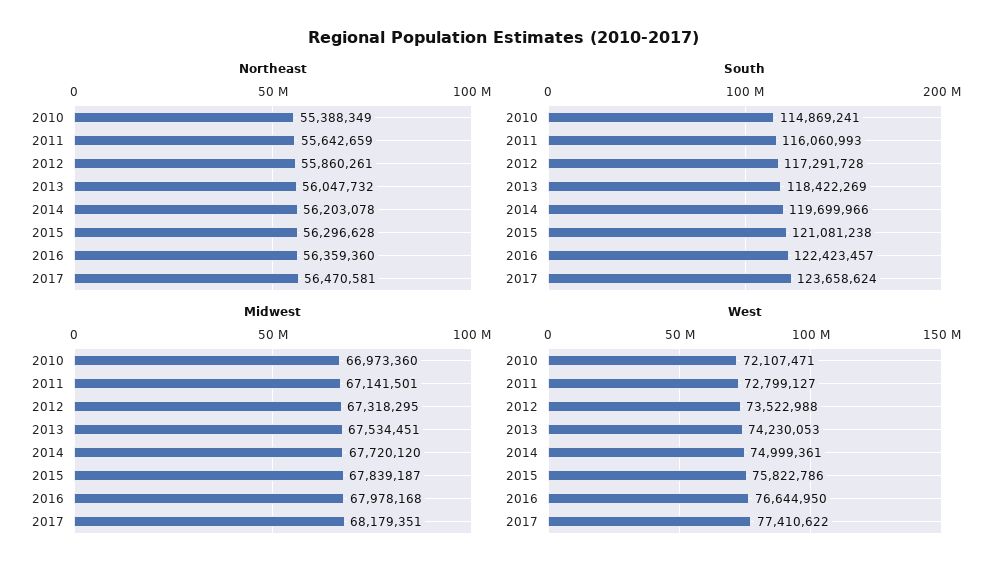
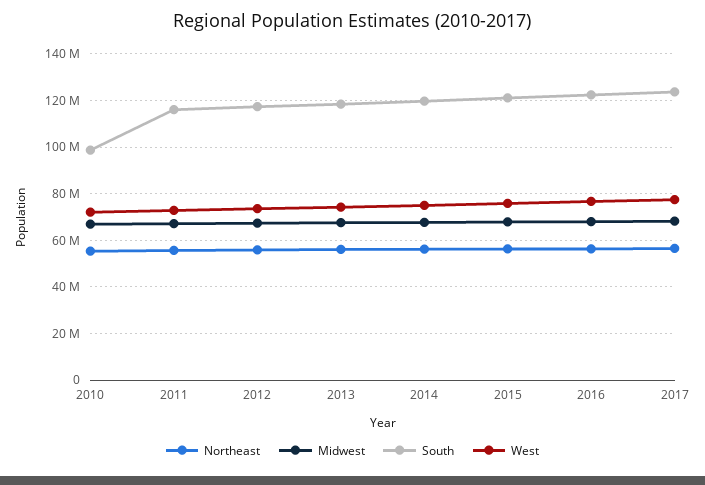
  {
    "Northeast": {
      "2010": 55388349,
      "2011": 55642659,
      "2012": 55860261,
      "2013": 56047732,
      "2014": 56203078,
      "2015": 56296628,
      "2016": 56359360,
      "2017": 56470581
    },
    "South": {
-     "2010": 114869241,
+     "2010": 100000000,
      "2011": 116060993,
      "2012": 117291728,
      "2013": 118422269,
      "2014": 119699966,
      "2015": 121081238,
      "2016": 122423457,
      "2017": 123658624
    },
    "Midwest": {
      "2010": 66973360,
      "2011": 67141501,
      "2012": 67318295,
      "2013": 67534451,
      "2014": 67720120,
      "2015": 67839187,
      "2016": 67978168,
      "2017": 68179351
    },
    "West": {
      "2010": 72107471,
      "2011": 72799127,
      "2012": 73522988,
      "2013": 74230053,
      "2014": 74999361,
      "2015": 75822786,
      "2016": 76644950,
      "2017": 77410622
    }
  }

